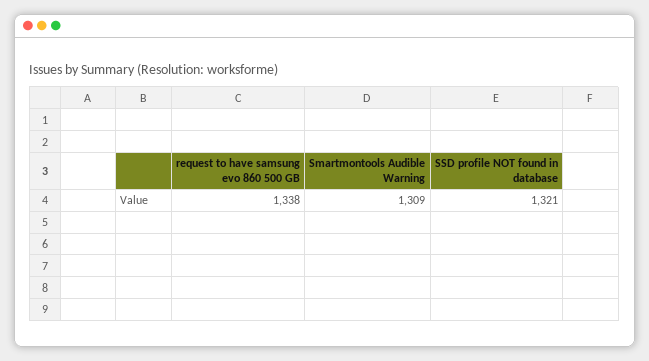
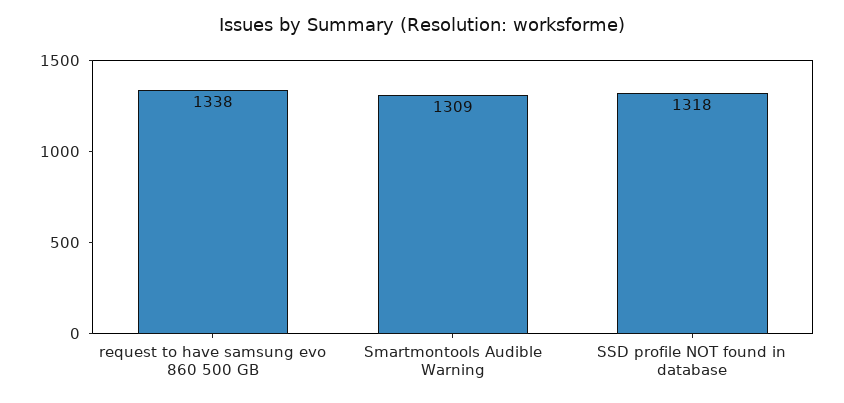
  {
    "request to have samsung evo 860 500 GB": 1338,
    "Smartmontools Audible Warning": 1309,
-   "SSD profile NOT found in database": 1321
+   "SSD profile NOT found in database": 1318
  }

